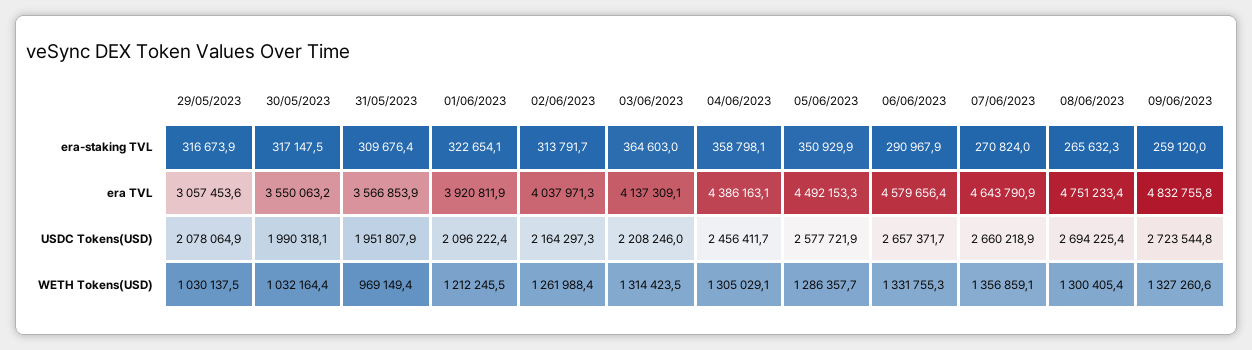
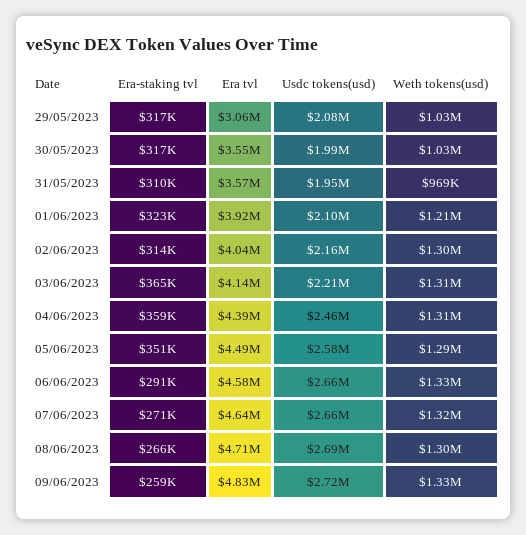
  {
    "29/05/2023": {
      "era-staking TVL": 316673.9,
      "era TVL": 3057453.6,
      "USDC Tokens(USD)": 2078064.9,
      "WETH Tokens(USD)": 1030137.5
    },
    "30/05/2023": {
      "era-staking TVL": 317147.5,
      "era TVL": 3550063.2,
      "USDC Tokens(USD)": 1990318.1,
      "WETH Tokens(USD)": 1032164.4
    },
    "31/05/2023": {
      "era-staking TVL": 309676.4,
      "era TVL": 3566853.9,
      "USDC Tokens(USD)": 1951807.9,
      "WETH Tokens(USD)": 969149.4
    },
    "01/06/2023": {
      "era-staking TVL": 322654.1,
      "era TVL": 3920811.9,
      "USDC Tokens(USD)": 2096222.4,
      "WETH Tokens(USD)": 1212245.5
    },
    "02/06/2023": {
      "era-staking TVL": 313791.7,
      "era TVL": 4037971.3,
      "USDC Tokens(USD)": 2164297.3,
-     "WETH Tokens(USD)": 1261988.4
+     "WETH Tokens(USD)": 1300000
    },
    "03/06/2023": {
      "era-staking TVL": 364603,
      "era TVL": 4137309.1,
      "USDC Tokens(USD)": 2208246,
      "WETH Tokens(USD)": 1314423.5
    },
    "04/06/2023": {
      "era-staking TVL": 358798.1,
      "era TVL": 4386163.1,
      "USDC Tokens(USD)": 2456411.7,
      "WETH Tokens(USD)": 1305029.1
    },
    "05/06/2023": {
      "era-staking TVL": 350929.9,
      "era TVL": 4492153.3,
      "USDC Tokens(USD)": 2577721.9,
      "WETH Tokens(USD)": 1286357.7
    },
    "06/06/2023": {
      "era-staking TVL": 290967.9,
      "era TVL": 4579656.4,
      "USDC Tokens(USD)": 2657371.7,
      "WETH Tokens(USD)": 1331755.3
    },
    "07/06/2023": {
      "era-staking TVL": 270824,
      "era TVL": 4643790.9,
      "USDC Tokens(USD)": 2660218.9,
-     "WETH Tokens(USD)": 1356859.1
+     "WETH Tokens(USD)": 1320000
    },
    "08/06/2023": {
      "era-staking TVL": 265632.3,
-     "era TVL": 4751233.4,
+     "era TVL": 4710000,
      "USDC Tokens(USD)": 2694225.4,
      "WETH Tokens(USD)": 1300405.4
    },
    "09/06/2023": {
      "era-staking TVL": 259120,
      "era TVL": 4832755.8,
      "USDC Tokens(USD)": 2723544.8,
      "WETH Tokens(USD)": 1327260.6
    }
  }

